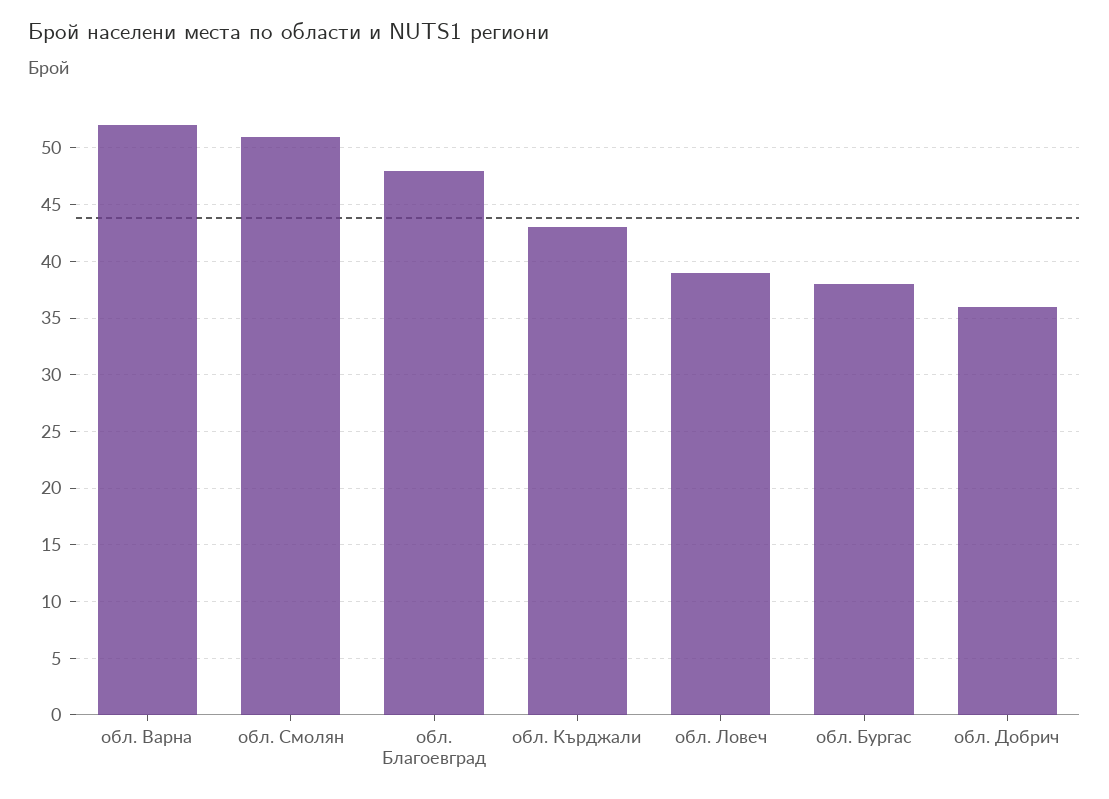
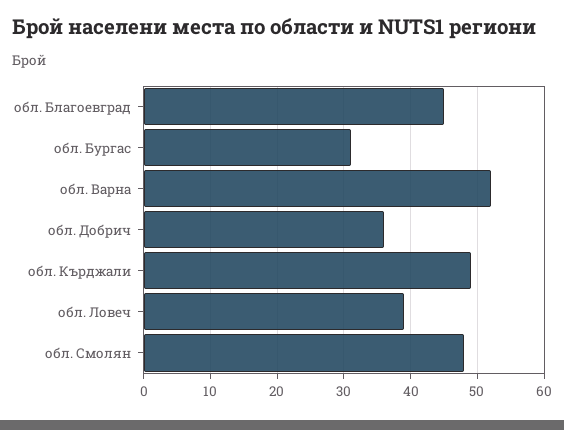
  {
    "обл. Варна": 52,
-   "обл. Смолян": 51,
+   "обл. Смолян": 48,
-   "обл. Благоевград": 48,
+   "обл. Благоевград": 45,
-   "обл. Кърджали": 43,
+   "обл. Кърджали": 49,
    "обл. Ловеч": 39,
-   "обл. Бургас": 38,
+   "обл. Бургас": 31,
    "обл. Добрич": 36
  }

